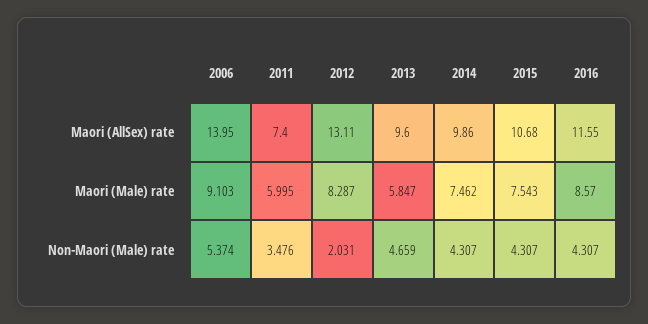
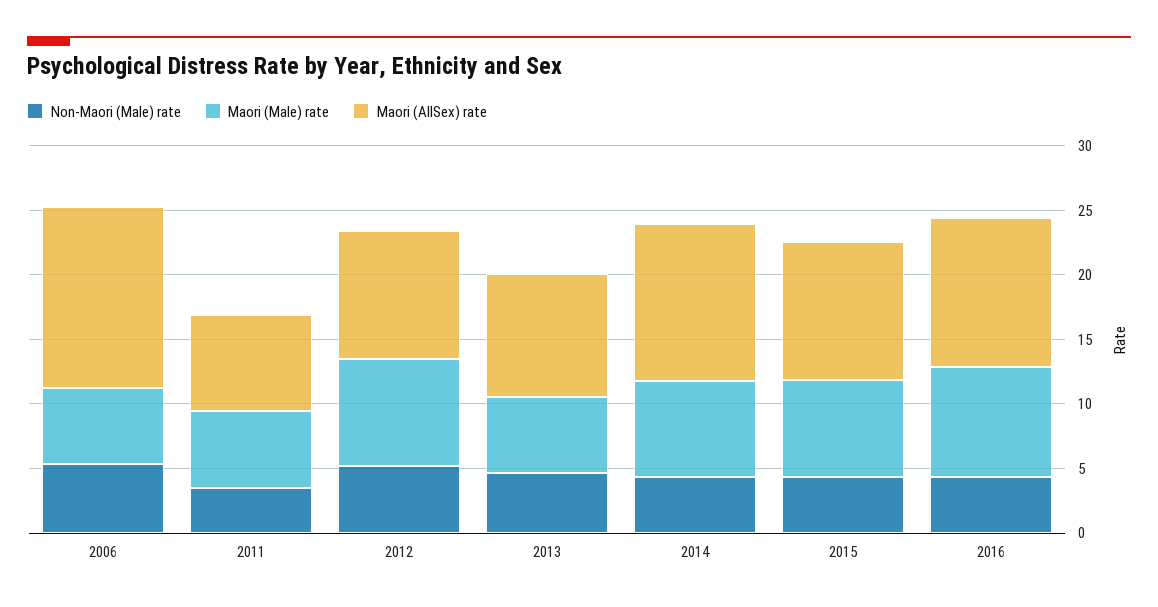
  {
    "Maori (AllSex) rate": {
      "2006": 13.95,
      "2011": 7.4,
-     "2012": 13.11,
+     "2012": 10,
      "2013": 9.6,
-     "2014": 9.86,
+     "2014": 12,
      "2015": 10.68,
      "2016": 11.55
    },
    "Maori (Male) rate": {
-     "2006": 9.103,
+     "2006": 6,
      "2011": 5.995,
      "2012": 8.287,
      "2013": 5.847,
      "2014": 7.462,
      "2015": 7.543,
      "2016": 8.57
    },
    "Non-Maori (Male) rate": {
      "2006": 5.374,
      "2011": 3.476,
-     "2012": 2.031,
+     "2012": 5,
      "2013": 4.659,
      "2014": 4.307,
      "2015": 4.307,
      "2016": 4.307
    }
  }

